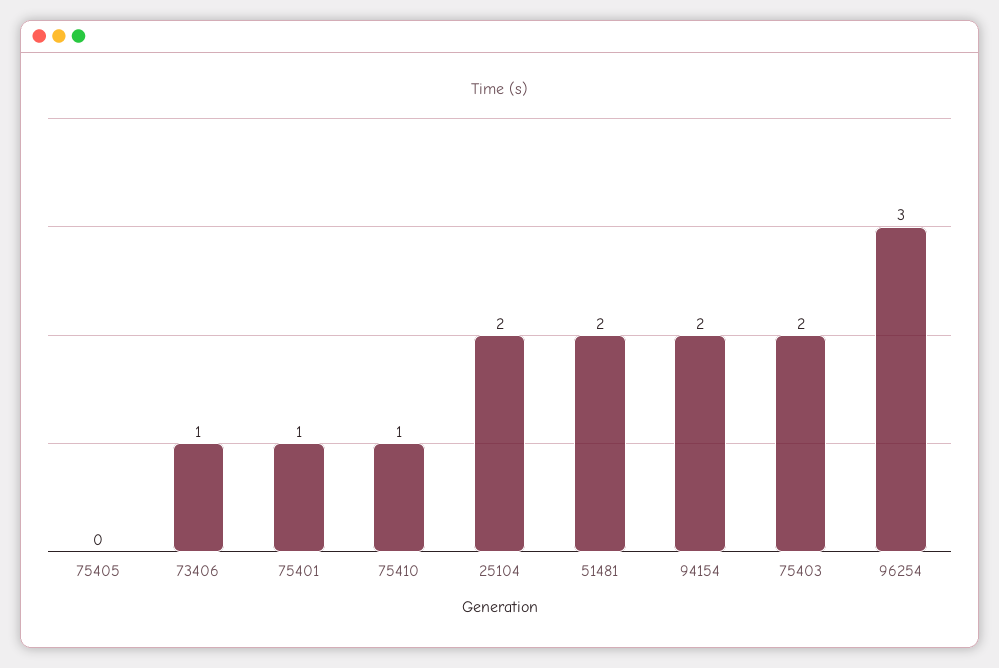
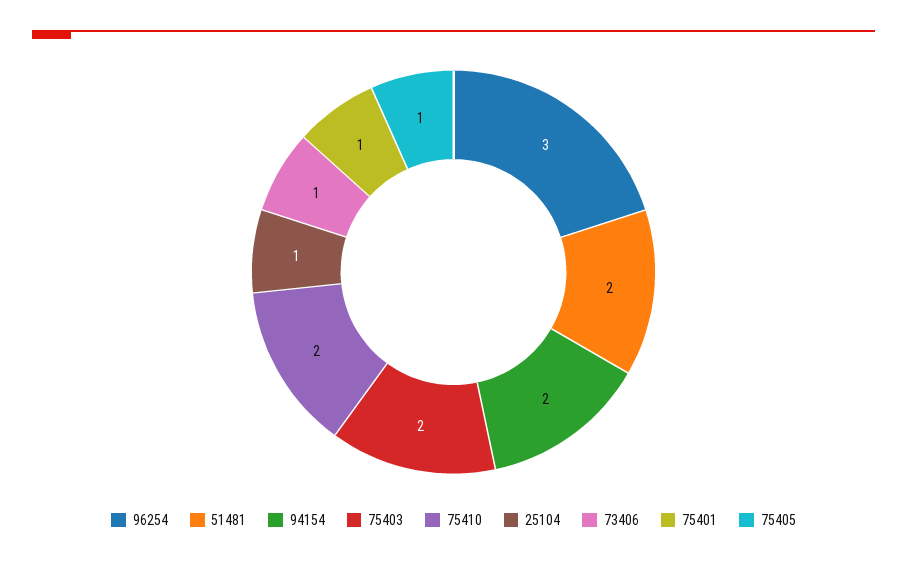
  {
-   "75405": 0,
+   "75405": 1,
    "73406": 1,
    "75401": 1,
-   "75410": 1,
+   "75410": 2,
-   "25104": 2,
+   "25104": 1,
    "51481": 2,
    "94154": 2,
    "75403": 2,
    "96254": 3
  }

